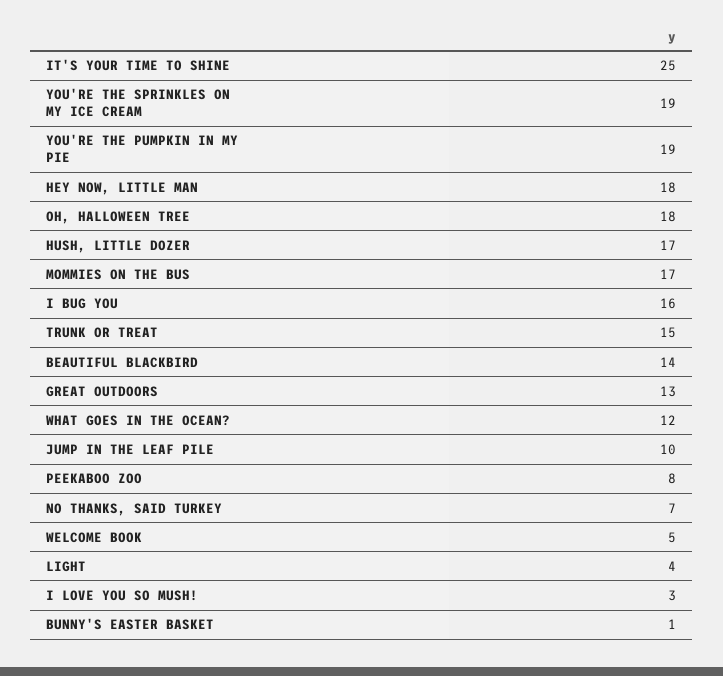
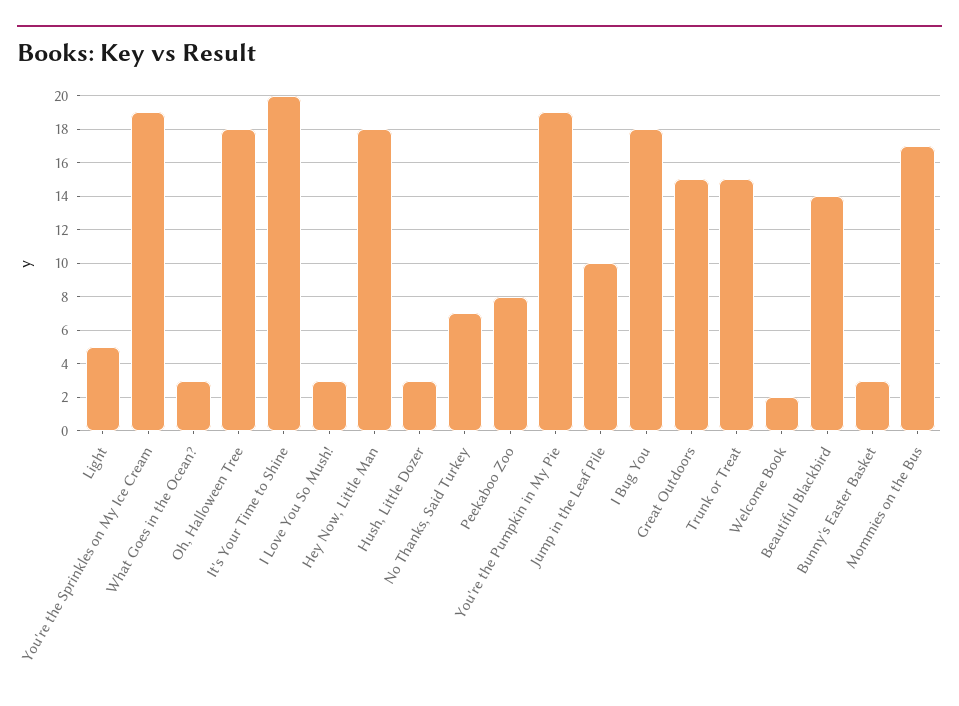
  {
-   "IT'S YOUR TIME TO SHINE": 25,
+   "IT'S YOUR TIME TO SHINE": 20,
    "YOU'RE THE SPRINKLES ON MY ICE CREAM": 19,
    "YOU'RE THE PUMPKIN IN MY PIE": 19,
    "HEY NOW, LITTLE MAN": 18,
    "OH, HALLOWEEN TREE": 18,
-   "HUSH, LITTLE DOZER": 17,
+   "HUSH, LITTLE DOZER": 3,
    "MOMMIES ON THE BUS": 17,
-   "I BUG YOU": 16,
+   "I BUG YOU": 18,
    "TRUNK OR TREAT": 15,
    "BEAUTIFUL BLACKBIRD": 14,
-   "GREAT OUTDOORS": 13,
+   "GREAT OUTDOORS": 15,
-   "WHAT GOES IN THE OCEAN?": 12,
+   "WHAT GOES IN THE OCEAN?": 3,
    "JUMP IN THE LEAF PILE": 10,
    "PEEKABOO ZOO": 8,
    "NO THANKS, SAID TURKEY": 7,
-   "WELCOME BOOK": 5,
+   "WELCOME BOOK": 2,
-   "LIGHT": 4,
+   "LIGHT": 5,
    "I LOVE YOU SO MUSH!": 3,
-   "BUNNY'S EASTER BASKET": 1
+   "BUNNY'S EASTER BASKET": 3
  }

